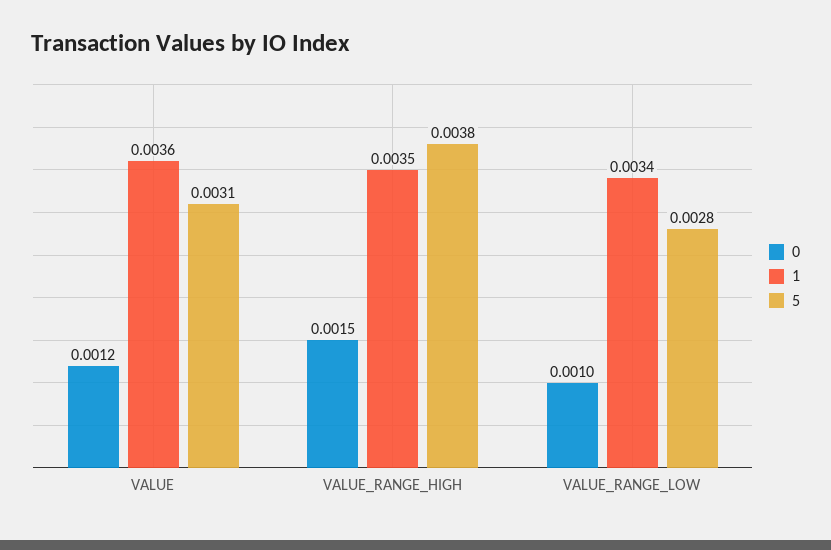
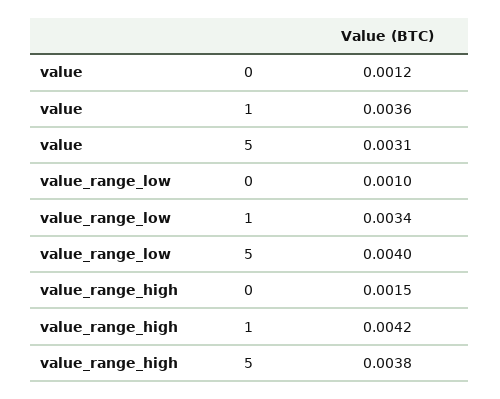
  {
    "0": {
      "VALUE": 0.0012,
      "VALUE_RANGE_HIGH": 0.0015,
      "VALUE_RANGE_LOW": 0.001
    },
    "1": {
      "VALUE": 0.0036,
-     "VALUE_RANGE_HIGH": 0.0035,
+     "VALUE_RANGE_HIGH": 0.0042,
      "VALUE_RANGE_LOW": 0.0034
    },
    "5": {
      "VALUE": 0.0031,
      "VALUE_RANGE_HIGH": 0.0038,
-     "VALUE_RANGE_LOW": 0.0028
+     "VALUE_RANGE_LOW": 0.004
    }
  }

